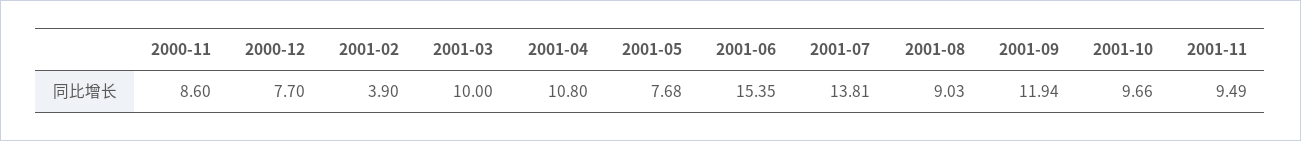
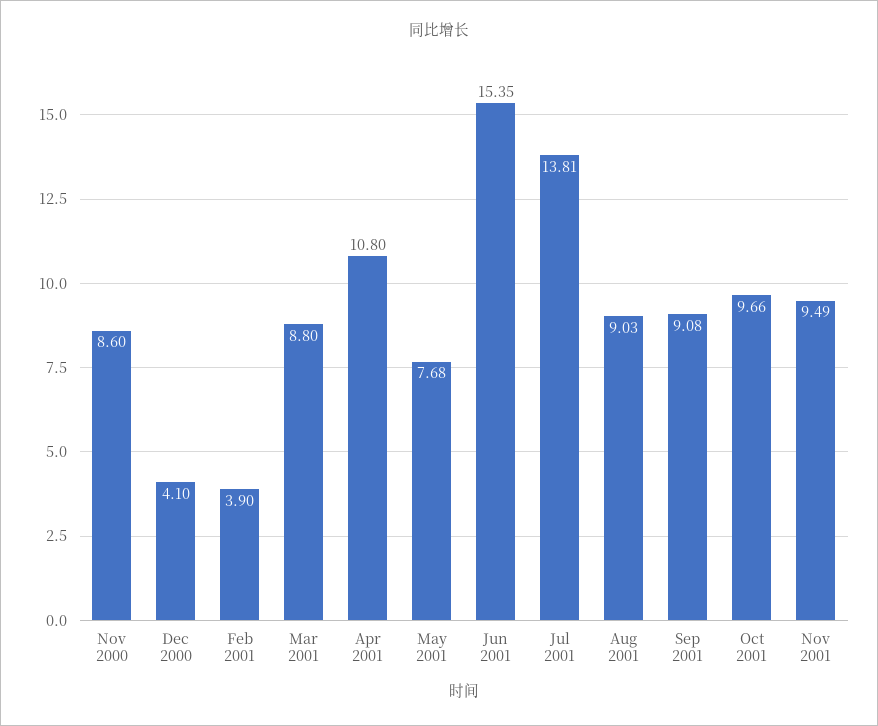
  {
    "2000-11": 8.6,
-   "2000-12": 7.7,
+   "2000-12": 4.1,
    "2001-02": 3.9,
-   "2001-03": 10,
+   "2001-03": 8.8,
    "2001-04": 10.8,
    "2001-05": 7.68,
    "2001-06": 15.35,
    "2001-07": 13.81,
    "2001-08": 9.03,
-   "2001-09": 11.94,
+   "2001-09": 9.08,
    "2001-10": 9.66,
    "2001-11": 9.49
  }

